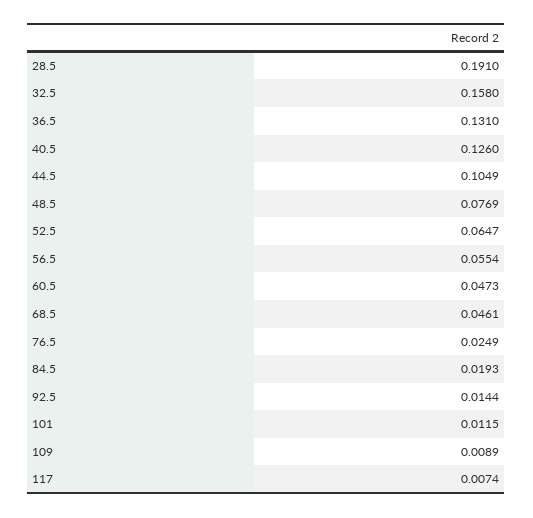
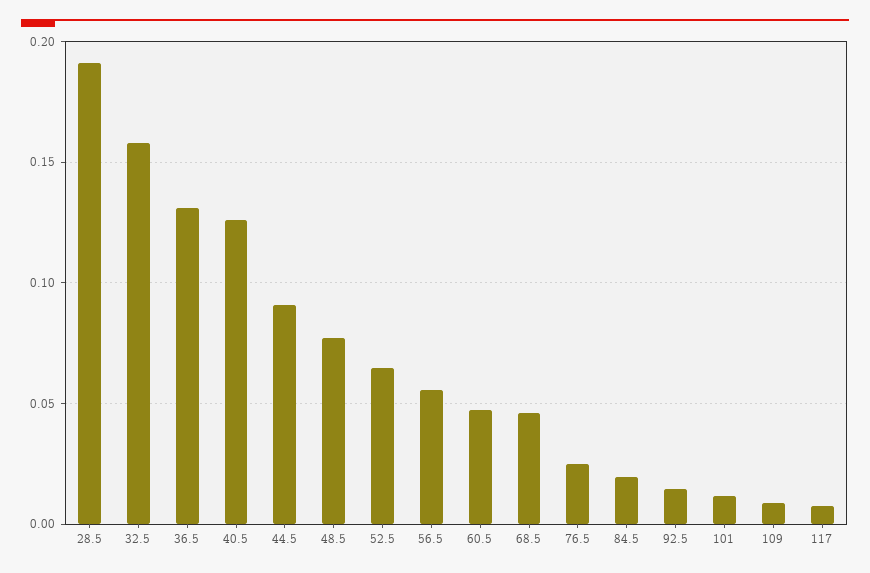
  {
    "28.5": 0.191,
    "32.5": 0.158,
    "36.5": 0.131,
    "40.5": 0.126,
-   "44.5": 0.1049,
+   "44.5": 0.09,
    "48.5": 0.0769,
    "52.5": 0.0647,
    "56.5": 0.0554,
    "60.5": 0.0473,
    "68.5": 0.0461,
    "76.5": 0.0249,
    "84.5": 0.0193,
    "92.5": 0.0144,
    "101": 0.0115,
    "109": 0.0089,
    "117": 0.0074
  }

